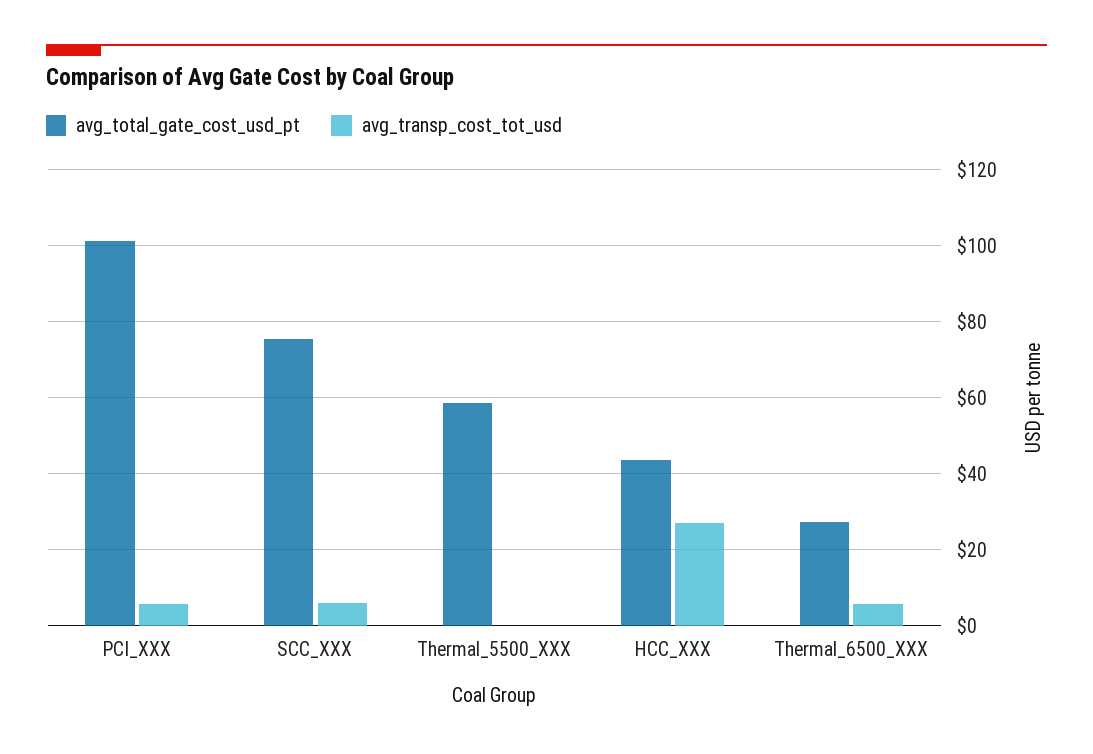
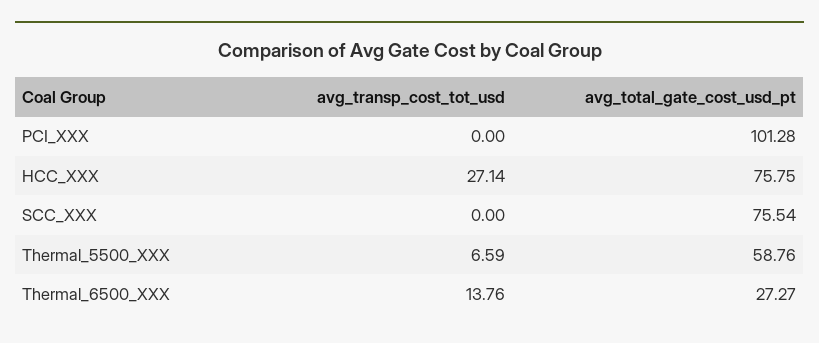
  {
    "avg_total_gate_cost_usd_pt": {
      "PCI_XXX": 101.28,
      "SCC_XXX": 75.54,
      "Thermal_5500_XXX": 58.76,
-     "HCC_XXX": 44,
+     "HCC_XXX": 75.75,
      "Thermal_6500_XXX": 27.27
    },
    "avg_transp_cost_tot_usd": {
-     "PCI_XXX": 6,
+     "PCI_XXX": 0,
-     "SCC_XXX": 6,
+     "SCC_XXX": 0,
-     "Thermal_5500_XXX": 0,
+     "Thermal_5500_XXX": 6.59,
      "HCC_XXX": 27.14,
-     "Thermal_6500_XXX": 6
+     "Thermal_6500_XXX": 13.76
    }
  }

